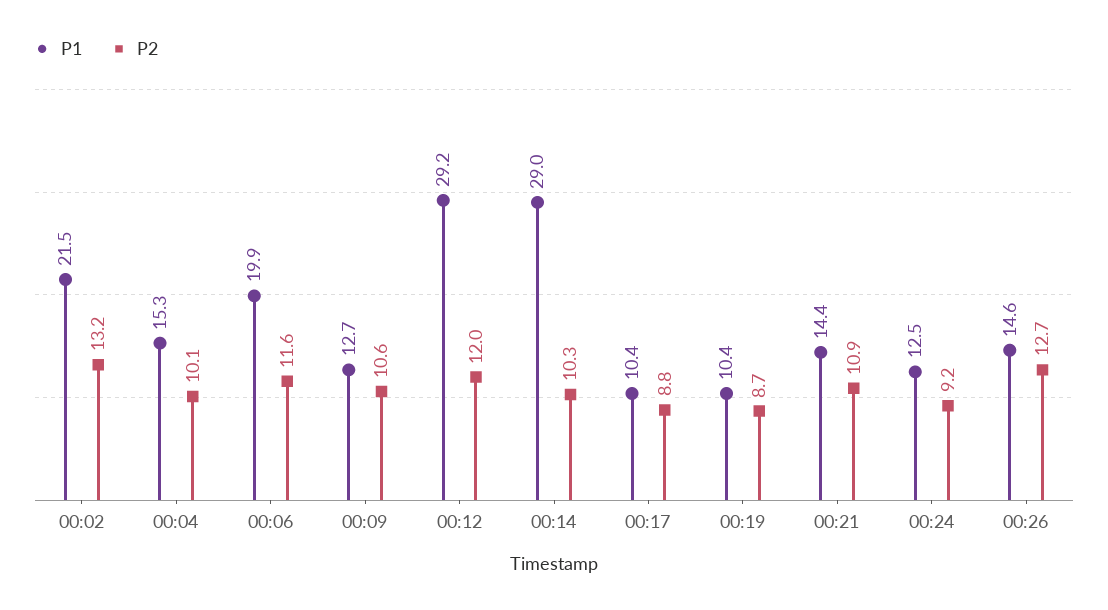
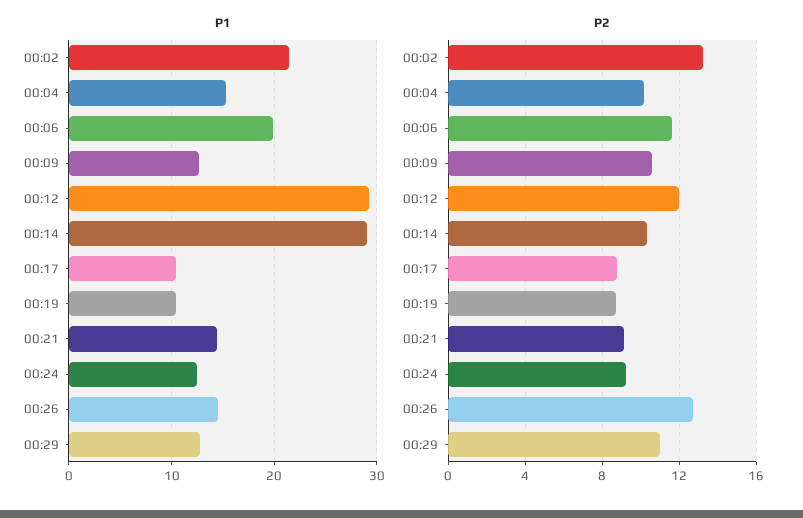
  {
    "P1": {
      "00:02": 21.5,
      "00:04": 15.3,
      "00:06": 19.9,
      "00:09": 12.7,
      "00:12": 29.2,
      "00:14": 29,
      "00:17": 10.4,
      "00:19": 10.4,
      "00:21": 14.4,
      "00:24": 12.5,
-     "00:26": 14.6
+     "00:26": 14.6,
+     "00:29": 13
    },
    "P2": {
      "00:02": 13.2,
      "00:04": 10.1,
      "00:06": 11.6,
      "00:09": 10.6,
      "00:12": 12,
      "00:14": 10.3,
      "00:17": 8.8,
      "00:19": 8.7,
-     "00:21": 10.9,
+     "00:21": 9,
      "00:24": 9.2,
-     "00:26": 12.7
+     "00:26": 12.7,
+     "00:29": 11
    }
  }

